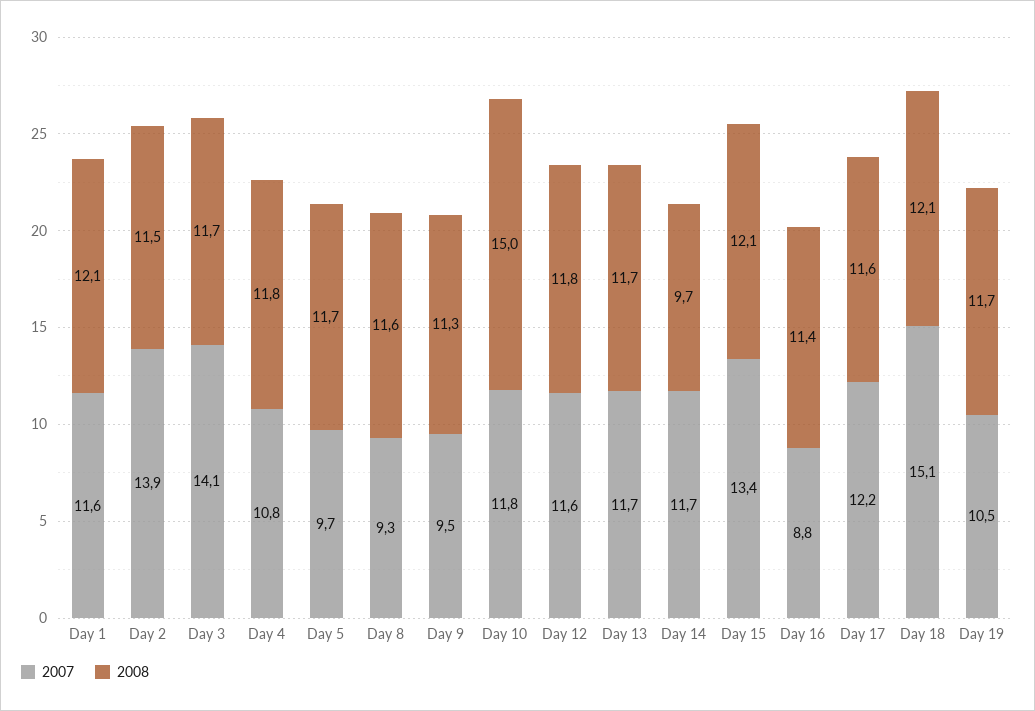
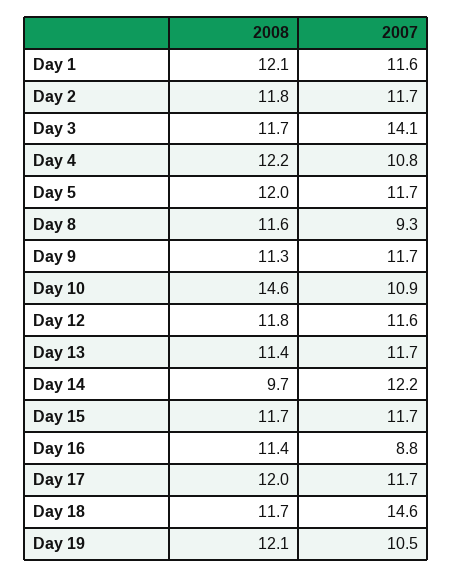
  {
    "2007": {
      "Day 1": 11.6,
-     "Day 2": 13.9,
+     "Day 2": 11.7,
      "Day 3": 14.1,
      "Day 4": 10.8,
-     "Day 5": 9.7,
+     "Day 5": 11.7,
      "Day 8": 9.3,
-     "Day 9": 9.5,
+     "Day 9": 11.7,
-     "Day 10": 11.8,
+     "Day 10": 10.9,
      "Day 12": 11.6,
      "Day 13": 11.7,
-     "Day 14": 11.7,
+     "Day 14": 12.2,
-     "Day 15": 13.4,
+     "Day 15": 11.7,
      "Day 16": 8.8,
-     "Day 17": 12.2,
+     "Day 17": 11.7,
-     "Day 18": 15.1,
+     "Day 18": 14.6,
      "Day 19": 10.5
    },
    "2008": {
      "Day 1": 12.1,
-     "Day 2": 11.5,
+     "Day 2": 11.8,
      "Day 3": 11.7,
-     "Day 4": 11.8,
+     "Day 4": 12.2,
-     "Day 5": 11.7,
+     "Day 5": 12,
      "Day 8": 11.6,
      "Day 9": 11.3,
-     "Day 10": 15,
+     "Day 10": 14.6,
      "Day 12": 11.8,
-     "Day 13": 11.7,
+     "Day 13": 11.4,
      "Day 14": 9.7,
-     "Day 15": 12.1,
+     "Day 15": 11.7,
      "Day 16": 11.4,
-     "Day 17": 11.6,
+     "Day 17": 12,
-     "Day 18": 12.1,
+     "Day 18": 11.7,
-     "Day 19": 11.7
+     "Day 19": 12.1
    }
  }

